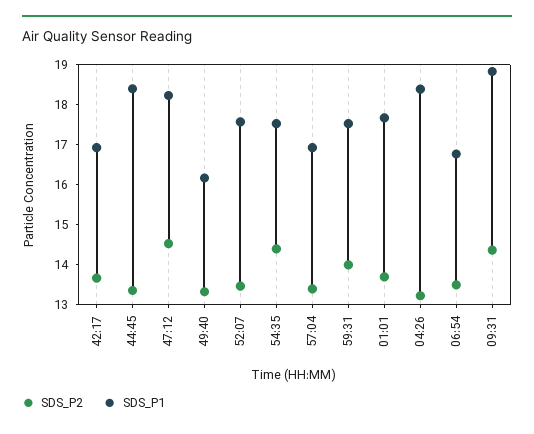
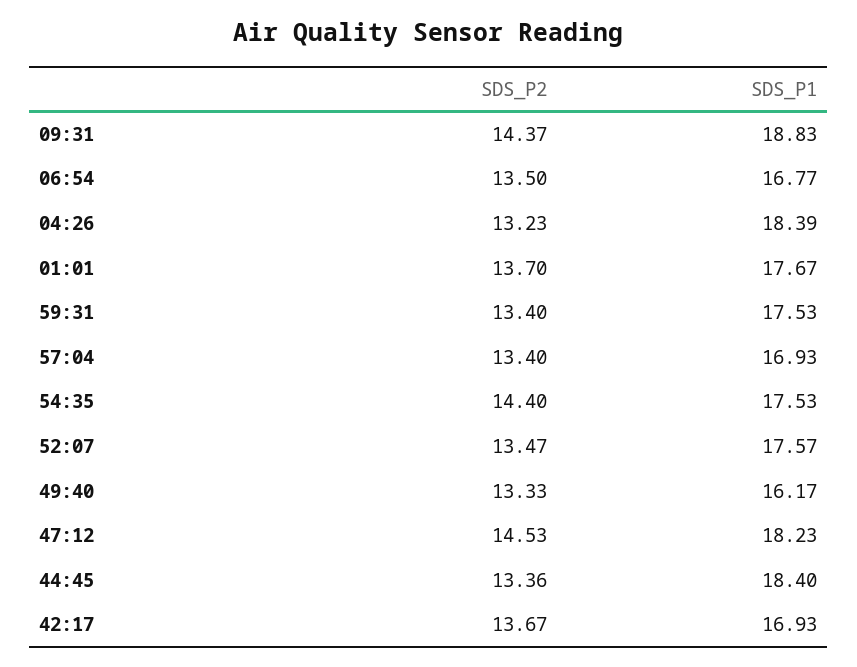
  {
    "SDS_P2": {
      "42:17": 13.67,
      "44:45": 13.36,
      "47:12": 14.53,
      "49:40": 13.33,
      "52:07": 13.47,
      "54:35": 14.4,
      "57:04": 13.4,
-     "59:31": 14,
+     "59:31": 13.4,
      "01:01": 13.7,
      "04:26": 13.23,
      "06:54": 13.5,
      "09:31": 14.37
    },
    "SDS_P1": {
      "42:17": 16.93,
      "44:45": 18.4,
      "47:12": 18.23,
      "49:40": 16.17,
      "52:07": 17.57,
      "54:35": 17.53,
      "57:04": 16.93,
      "59:31": 17.53,
      "01:01": 17.67,
      "04:26": 18.39,
      "06:54": 16.77,
      "09:31": 18.83
    }
  }

